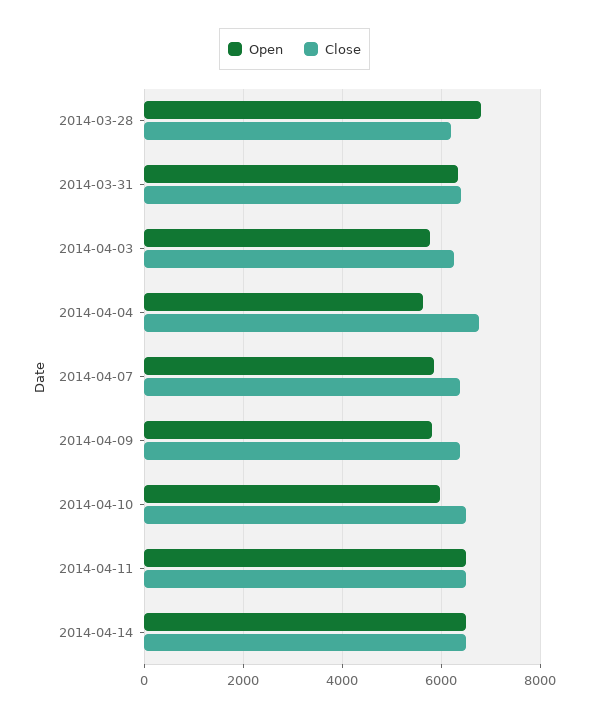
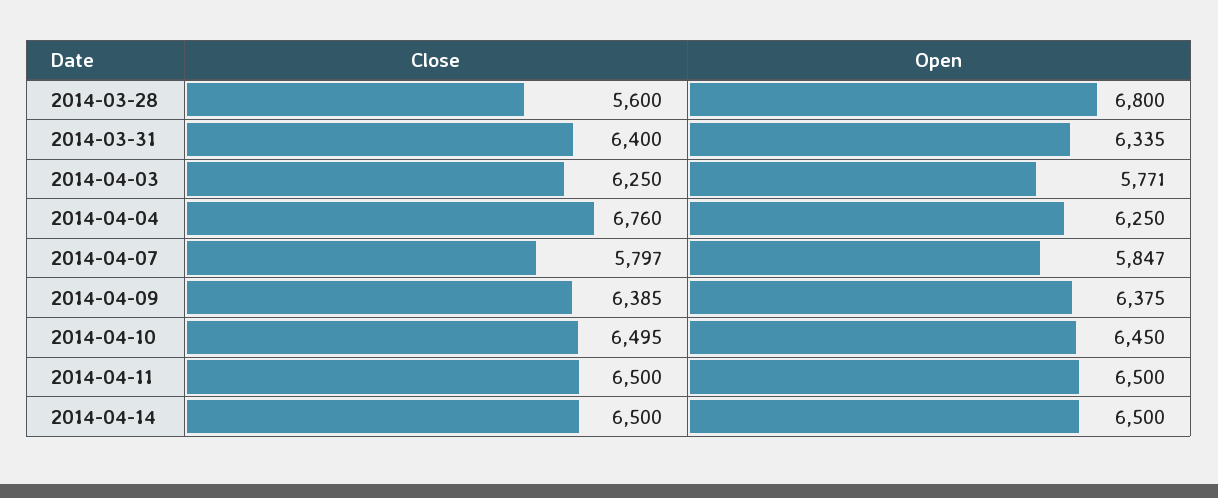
  {
    "Open": {
      "2014-03-28": 6800,
      "2014-03-31": 6335,
      "2014-04-03": 5771,
-     "2014-04-04": 5600,
+     "2014-04-04": 6250,
      "2014-04-07": 5847,
-     "2014-04-09": 5800,
+     "2014-04-09": 6375,
-     "2014-04-10": 6000,
+     "2014-04-10": 6450,
      "2014-04-11": 6500,
      "2014-04-14": 6500
    },
    "Close": {
-     "2014-03-28": 6200,
+     "2014-03-28": 5600,
      "2014-03-31": 6400,
      "2014-04-03": 6250,
      "2014-04-04": 6760,
-     "2014-04-07": 6400,
+     "2014-04-07": 5797,
      "2014-04-09": 6385,
      "2014-04-10": 6495,
      "2014-04-11": 6500,
      "2014-04-14": 6500
    }
  }

